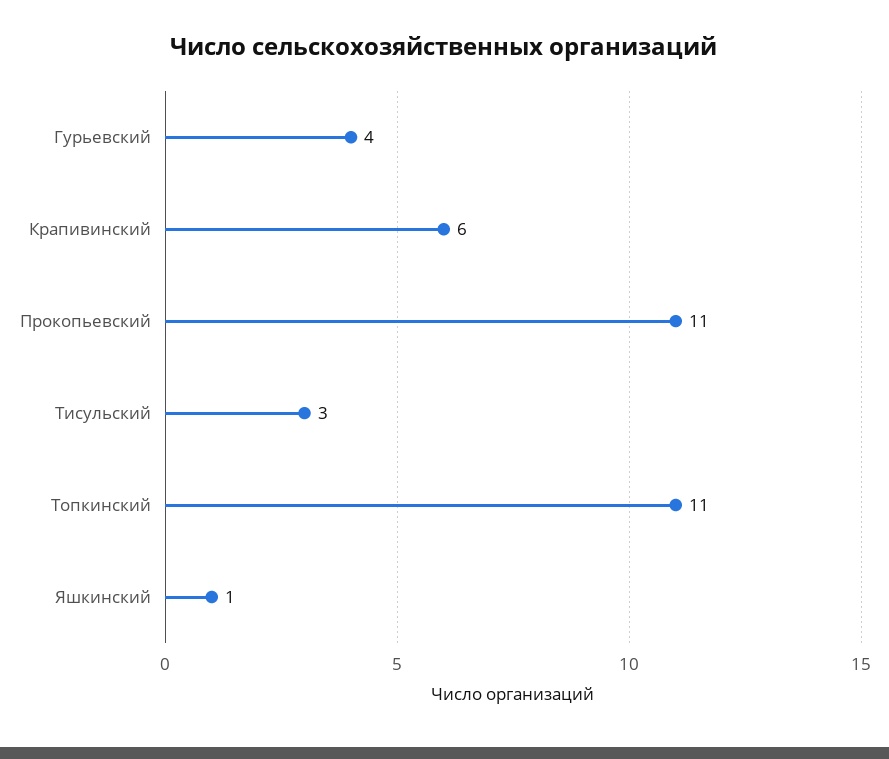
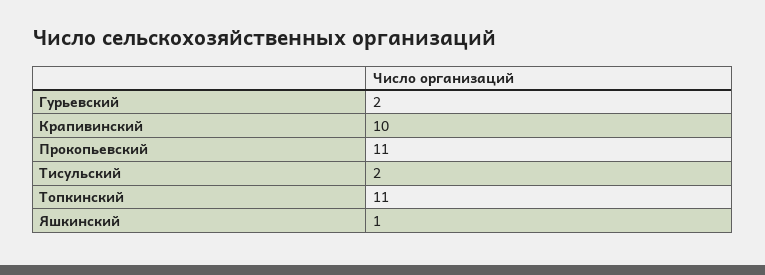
  {
-   "Гурьевский": 4,
+   "Гурьевский": 2,
-   "Крапивинский": 6,
+   "Крапивинский": 10,
    "Прокопьевский": 11,
-   "Тисульский": 3,
+   "Тисульский": 2,
    "Топкинский": 11,
    "Яшкинский": 1
  }

